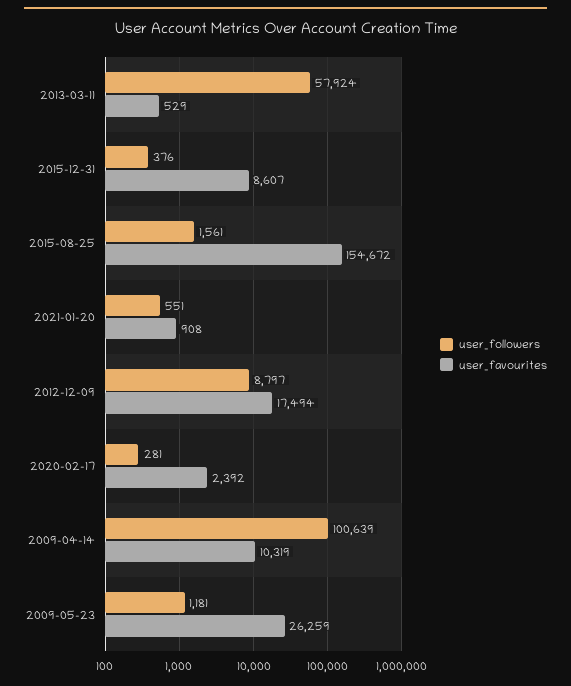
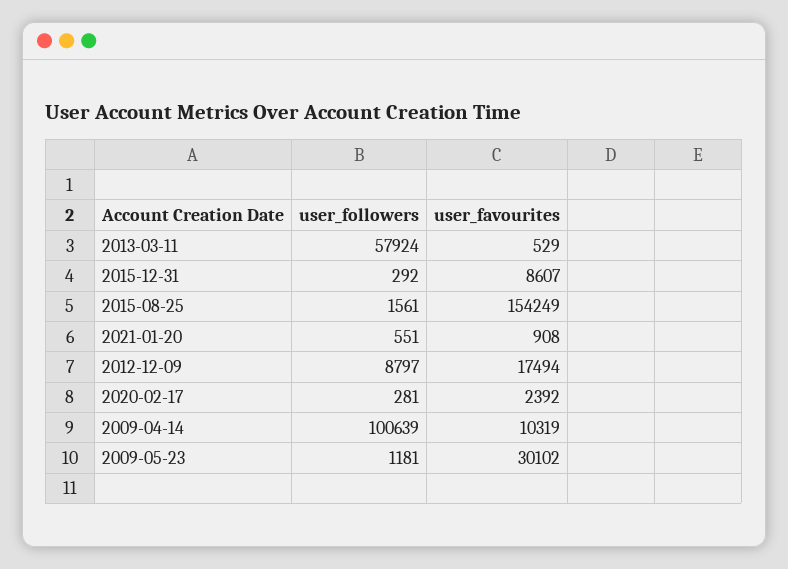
  {
    "user_followers": {
      "2013-03-11": 57924,
-     "2015-12-31": 376,
+     "2015-12-31": 292,
      "2015-08-25": 1561,
      "2021-01-20": 551,
      "2012-12-09": 8797,
      "2020-02-17": 281,
      "2009-04-14": 100639,
      "2009-05-23": 1181
    },
    "user_favourites": {
      "2013-03-11": 529,
      "2015-12-31": 8607,
-     "2015-08-25": 154672,
+     "2015-08-25": 154249,
      "2021-01-20": 908,
      "2012-12-09": 17494,
      "2020-02-17": 2392,
      "2009-04-14": 10319,
-     "2009-05-23": 26259
+     "2009-05-23": 30102
    }
  }

